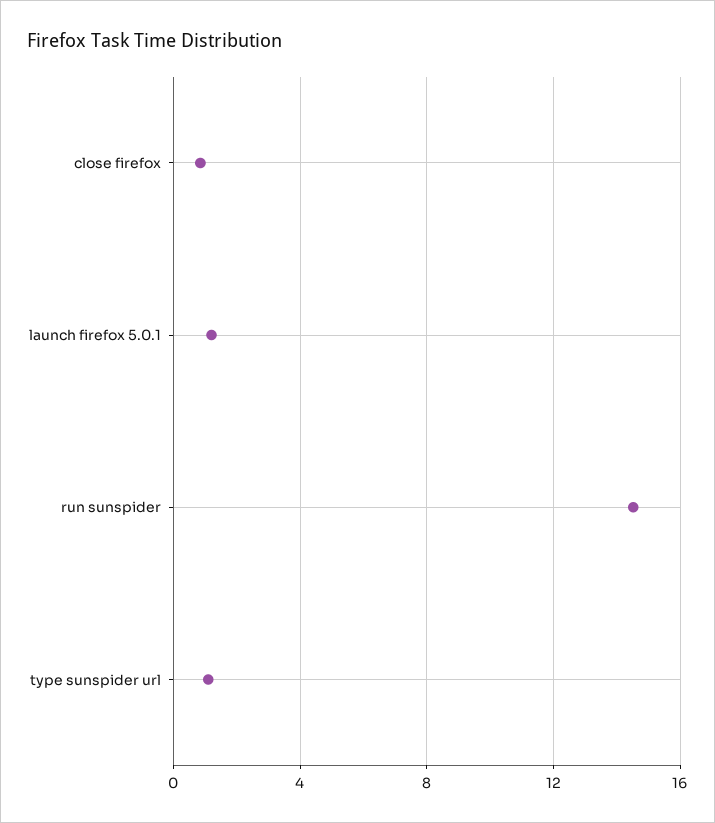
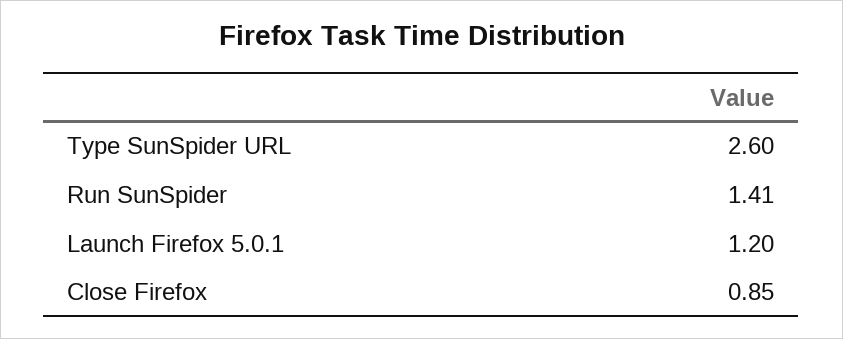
  {
    "close firefox": 0.85,
    "launch firefox 5.0.1": 1.2,
-   "run sunspider": 14.5,
+   "run sunspider": 1.41,
-   "type sunspider url": 1
+   "type sunspider url": 2.6
  }

